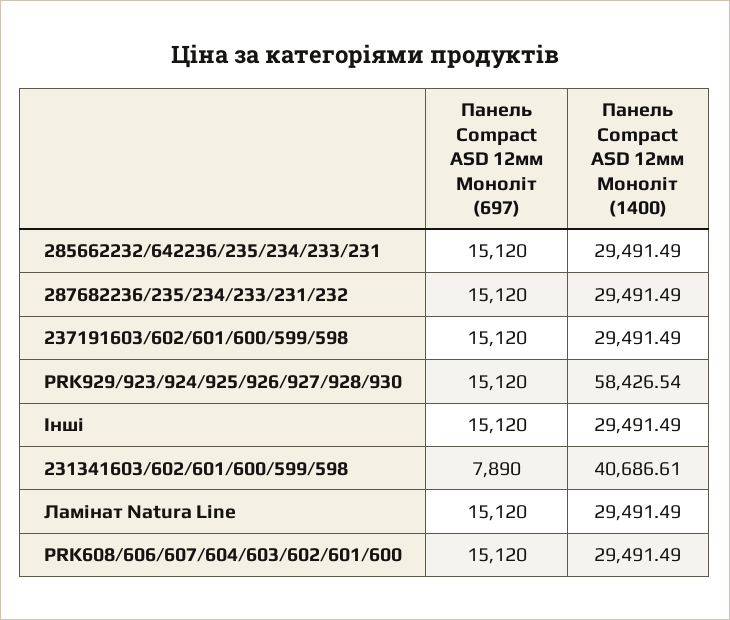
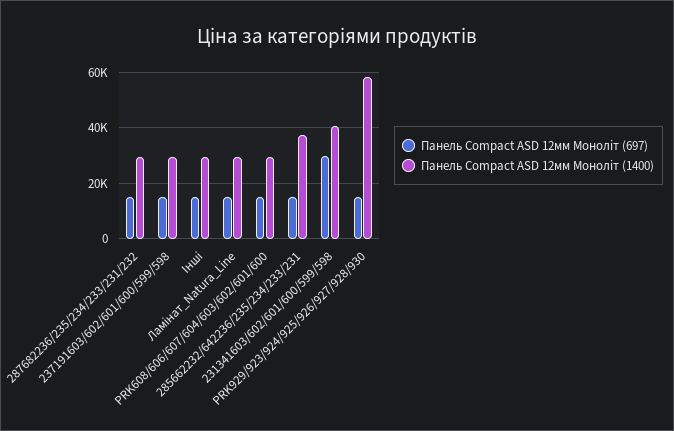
  {
    "Панель Compact ASD 12мм Моноліт (697)": {
      "285662232/642236/235/234/233/231": 15120,
      "287682236/235/234/233/231/232": 15120,
      "237191603/602/601/600/599/598": 15120,
      "PRK929/923/924/925/926/927/928/930": 15120,
      "Інші": 15120,
-     "231341603/602/601/600/599/598": 7890,
+     "231341603/602/601/600/599/598": 30000,
      "Ламінат Natura Line": 15120,
      "PRK608/606/607/604/603/602/601/600": 15120
    },
    "Панель Compact ASD 12мм Моноліт (1400)": {
-     "285662232/642236/235/234/233/231": 29491.49,
+     "285662232/642236/235/234/233/231": 37500,
      "287682236/235/234/233/231/232": 29491.49,
      "237191603/602/601/600/599/598": 29491.49,
      "PRK929/923/924/925/926/927/928/930": 58426.54,
      "Інші": 29491.49,
      "231341603/602/601/600/599/598": 40686.61,
      "Ламінат Natura Line": 29491.49,
      "PRK608/606/607/604/603/602/601/600": 29491.49
    }
  }

